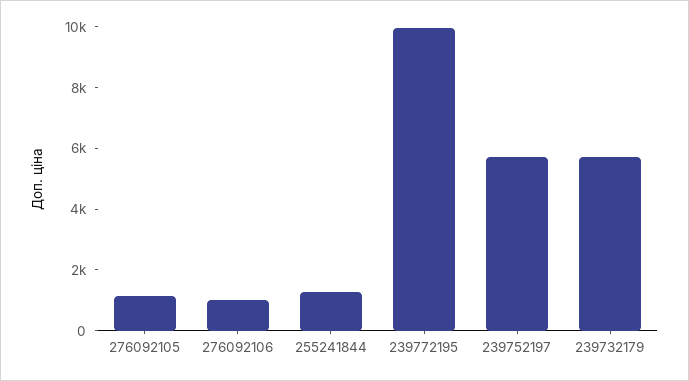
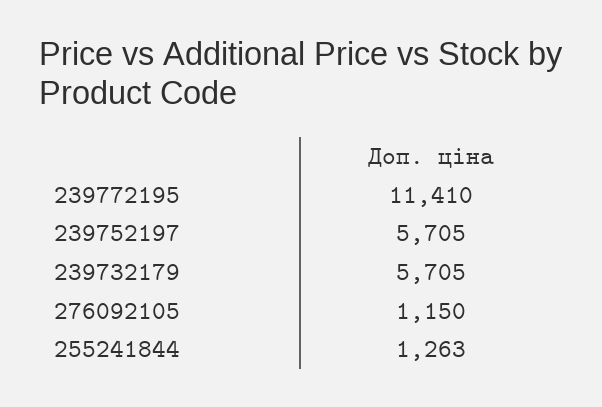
  {
    "276092105": 1150,
-   "276092106": 1000,
    "255241844": 1263,
-   "239772195": 10000,
+   "239772195": 11410,
    "239752197": 5705,
    "239732179": 5705
  }

